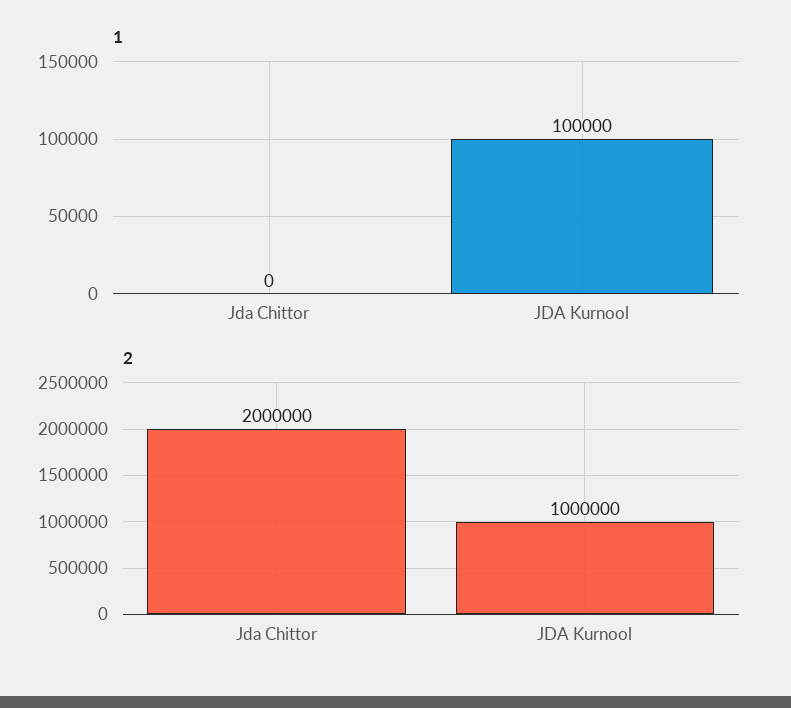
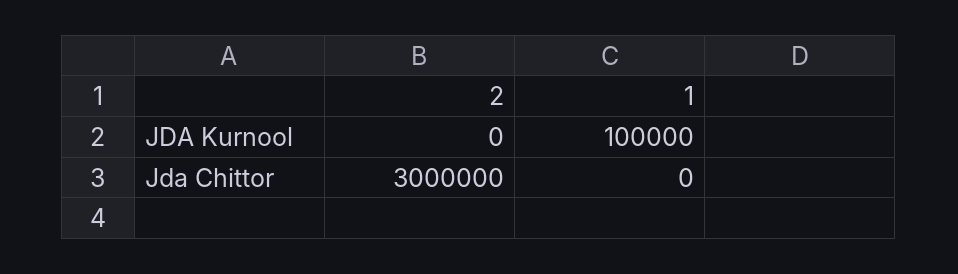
  {
    "1": {
      "Jda Chittor": 0,
      "JDA Kurnool": 100000
    },
    "2": {
-     "Jda Chittor": 2000000,
+     "Jda Chittor": 3000000,
-     "JDA Kurnool": 1000000
+     "JDA Kurnool": 0
    }
  }

